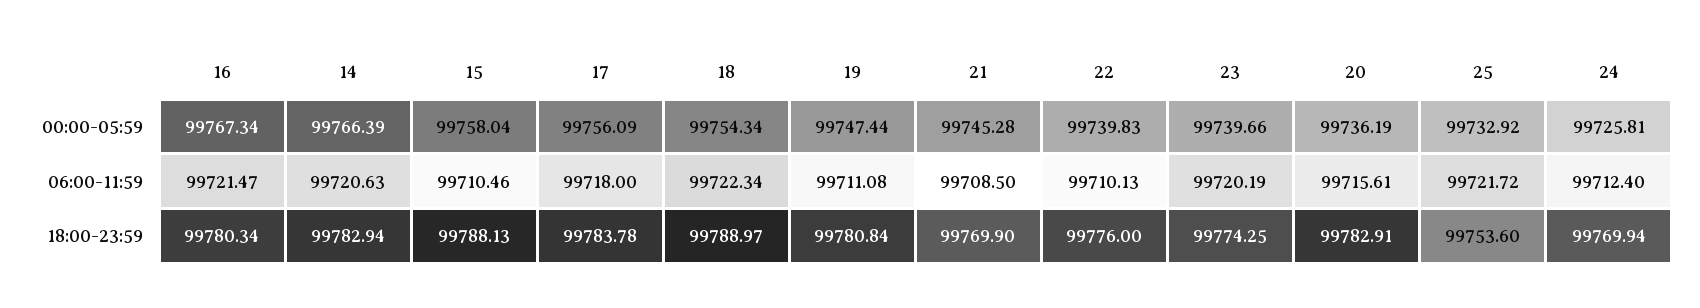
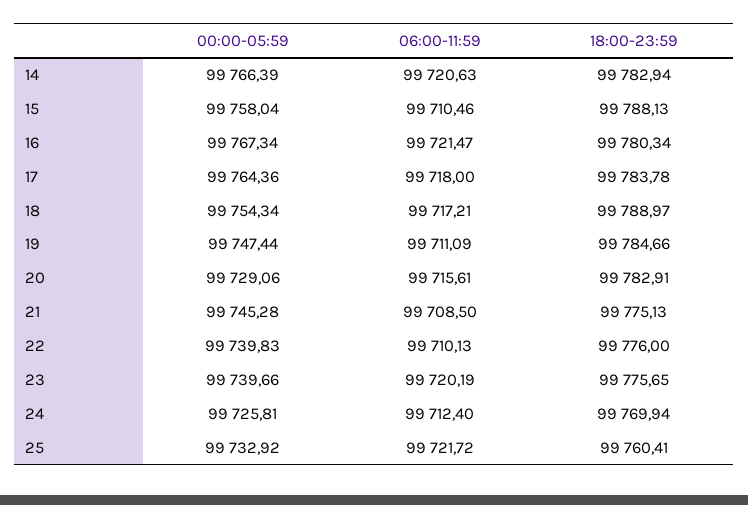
  {
    "16": {
      "00:00-05:59": 99767.34,
      "06:00-11:59": 99721.47,
      "18:00-23:59": 99780.34
    },
    "14": {
      "00:00-05:59": 99766.39,
      "06:00-11:59": 99720.63,
      "18:00-23:59": 99782.94
    },
    "15": {
      "00:00-05:59": 99758.04,
      "06:00-11:59": 99710.46,
      "18:00-23:59": 99788.13
    },
    "17": {
-     "00:00-05:59": 99756.09,
+     "00:00-05:59": 99764.36,
      "06:00-11:59": 99718,
      "18:00-23:59": 99783.78
    },
    "18": {
      "00:00-05:59": 99754.34,
-     "06:00-11:59": 99722.34,
+     "06:00-11:59": 99717.21,
      "18:00-23:59": 99788.97
    },
    "19": {
      "00:00-05:59": 99747.44,
-     "06:00-11:59": 99711.08,
+     "06:00-11:59": 99711.09,
-     "18:00-23:59": 99780.84
+     "18:00-23:59": 99784.66
    },
    "21": {
      "00:00-05:59": 99745.28,
      "06:00-11:59": 99708.5,
-     "18:00-23:59": 99769.9
+     "18:00-23:59": 99775.13
    },
    "22": {
      "00:00-05:59": 99739.83,
      "06:00-11:59": 99710.13,
      "18:00-23:59": 99776
    },
    "23": {
      "00:00-05:59": 99739.66,
      "06:00-11:59": 99720.19,
-     "18:00-23:59": 99774.25
+     "18:00-23:59": 99775.65
    },
    "20": {
-     "00:00-05:59": 99736.19,
+     "00:00-05:59": 99729.06,
      "06:00-11:59": 99715.61,
      "18:00-23:59": 99782.91
    },
    "25": {
      "00:00-05:59": 99732.92,
      "06:00-11:59": 99721.72,
-     "18:00-23:59": 99753.6
+     "18:00-23:59": 99760.41
    },
    "24": {
      "00:00-05:59": 99725.81,
      "06:00-11:59": 99712.4,
      "18:00-23:59": 99769.94
    }
  }

